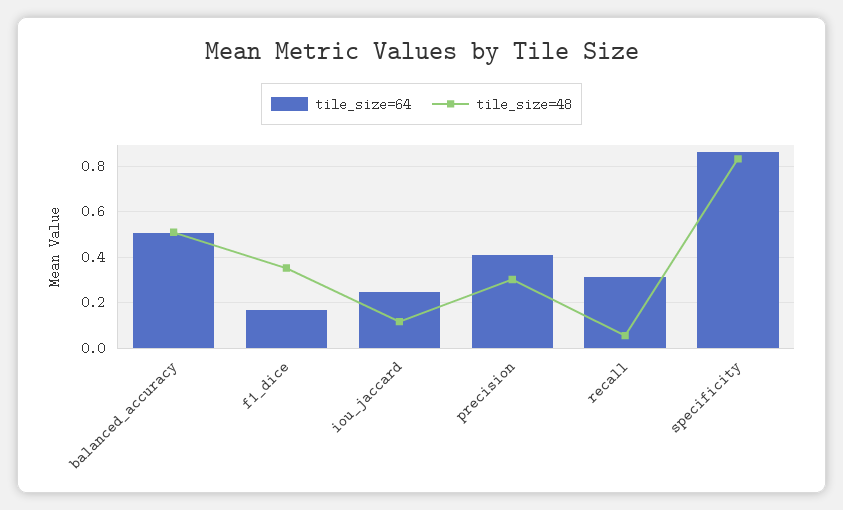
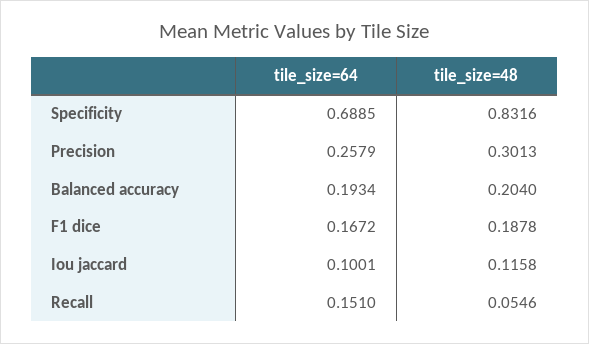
  {
    "tile_size=64": {
-     "balanced_accuracy": 0.5,
+     "balanced_accuracy": 0.1934,
      "f1_dice": 0.1672,
-     "iou_jaccard": 0.25,
+     "iou_jaccard": 0.1001,
-     "precision": 0.4,
+     "precision": 0.2579,
-     "recall": 0.3,
+     "recall": 0.151,
-     "specificity": 0.85
+     "specificity": 0.6885
    },
    "tile_size=48": {
-     "balanced_accuracy": 0.5,
+     "balanced_accuracy": 0.204,
-     "f1_dice": 0.35,
+     "f1_dice": 0.1878,
      "iou_jaccard": 0.1158,
      "precision": 0.3013,
      "recall": 0.0546,
      "specificity": 0.8316
    }
  }

